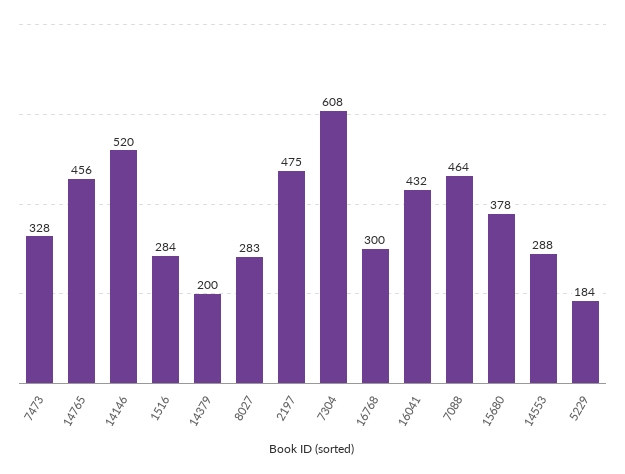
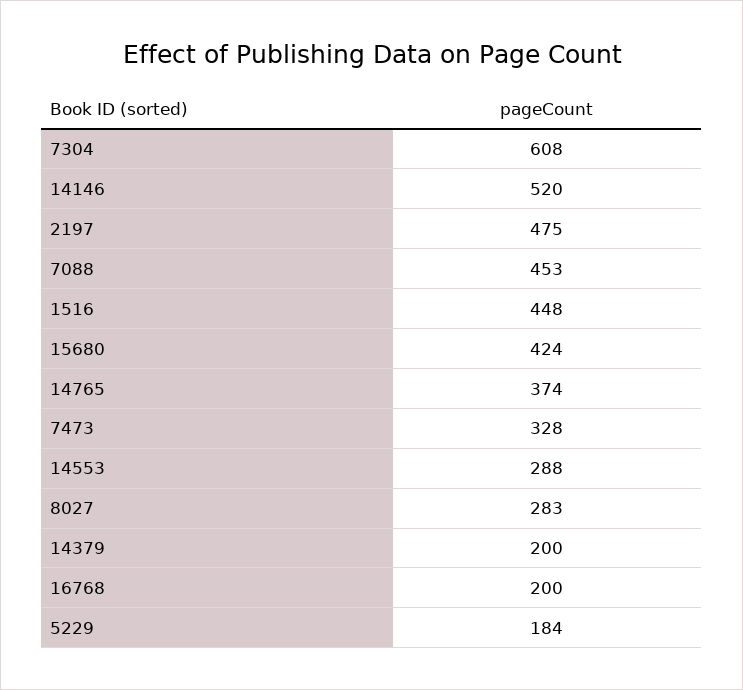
  {
    "7473": 328,
-   "14765": 456,
+   "14765": 374,
    "14146": 520,
-   "1516": 284,
+   "1516": 448,
    "14379": 200,
    "8027": 283,
    "2197": 475,
    "7304": 608,
-   "16768": 300,
+   "16768": 200,
-   "16041": 432,
-   "7088": 464,
+   "7088": 453,
-   "15680": 378,
+   "15680": 424,
    "14553": 288,
    "5229": 184
  }

